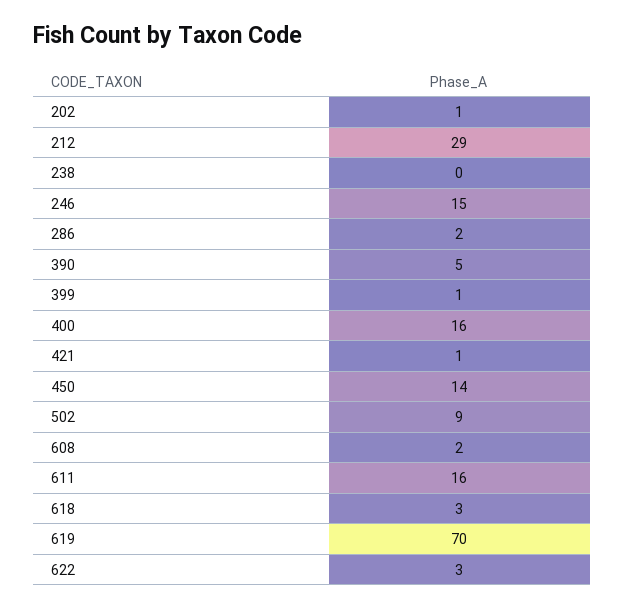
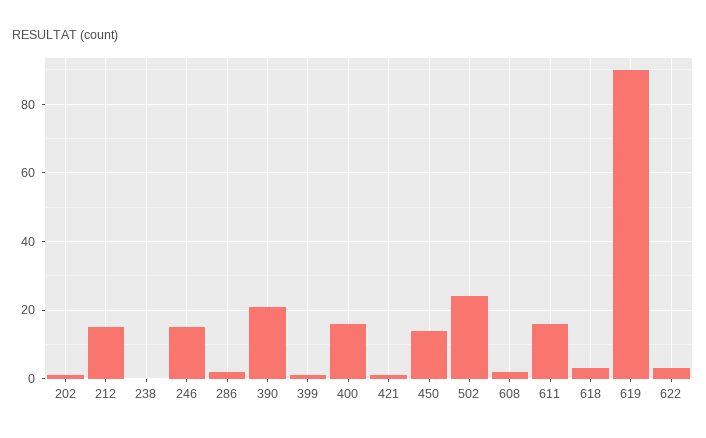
  {
    "202": 1,
-   "212": 29,
+   "212": 15,
    "238": 0,
    "246": 15,
    "286": 2,
-   "390": 5,
+   "390": 20,
    "399": 1,
    "400": 16,
    "421": 1,
    "450": 14,
-   "502": 9,
+   "502": 25,
    "608": 2,
    "611": 16,
    "618": 3,
-   "619": 70,
+   "619": 90,
    "622": 3
  }

